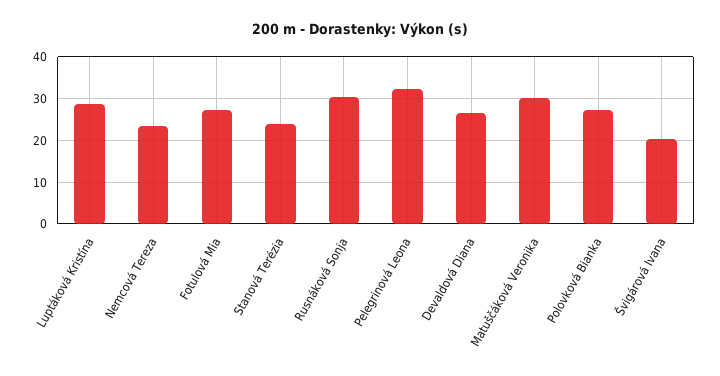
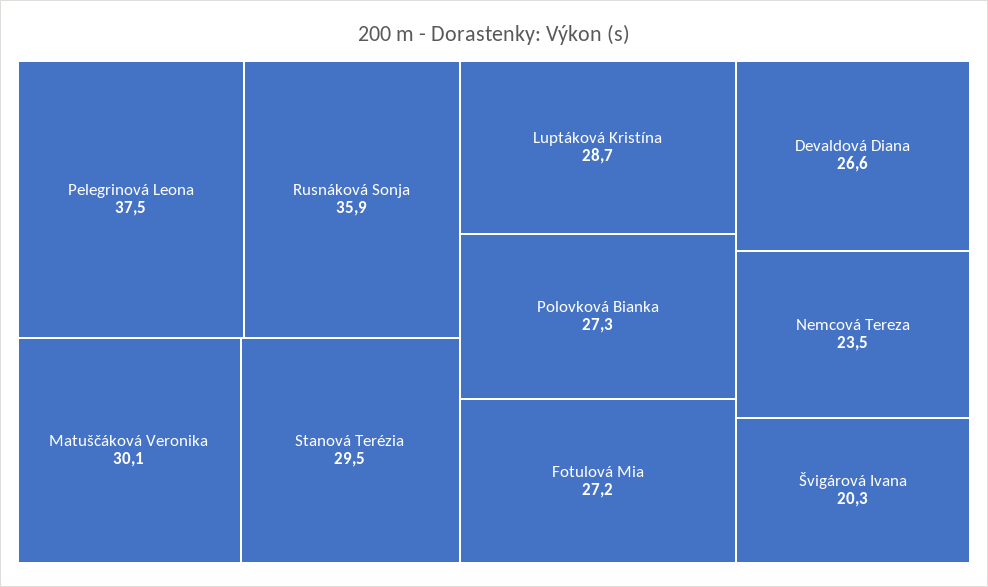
  {
    "Luptáková Kristína": 28.7,
    "Nemcová Tereza": 23.5,
    "Fotulová Mia": 27.2,
-   "Stanová Terézia": 24,
+   "Stanová Terézia": 29.5,
-   "Rusnáková Sonja": 30,
+   "Rusnáková Sonja": 35.9,
-   "Pelegrinová Leona": 32,
+   "Pelegrinová Leona": 37.5,
    "Devaldová Diana": 26.6,
    "Matuščáková Veronika": 30.1,
    "Polovková Bianka": 27.3,
    "Švigárová Ivana": 20.3
  }

